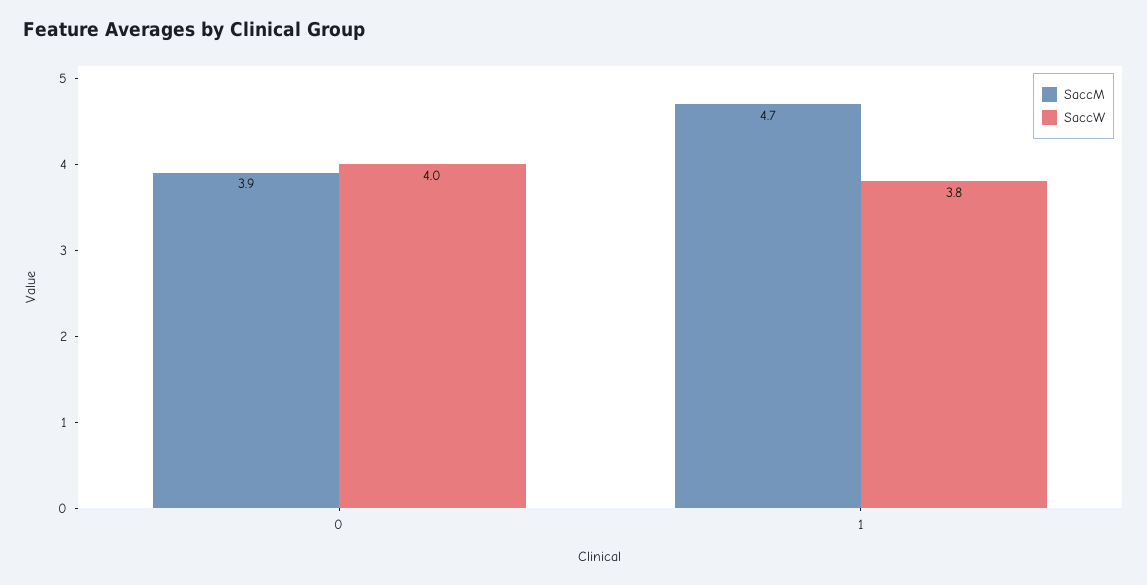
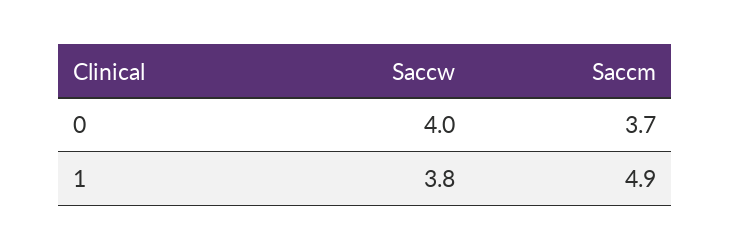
  {
    "SaccM": {
-     "0": 3.9,
+     "0": 3.7,
-     "1": 4.7
+     "1": 4.9
    },
    "SaccW": {
      "0": 4,
      "1": 3.8
    }
  }

